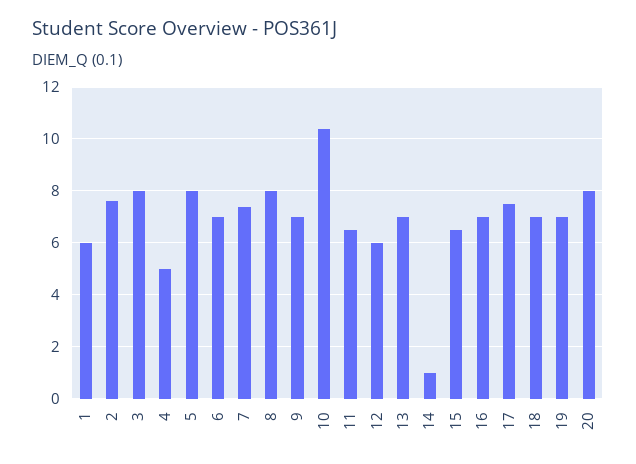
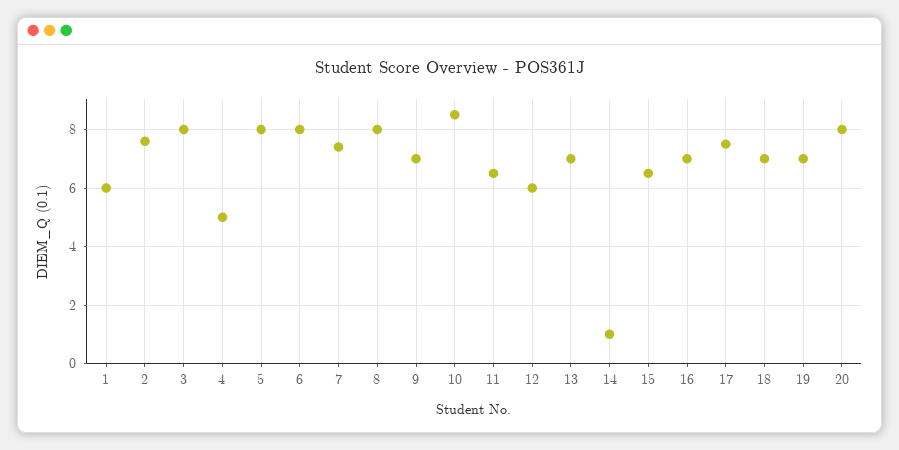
  {
    "1": 6,
    "2": 7.5,
    "3": 8,
    "4": 5,
    "5": 8,
-   "6": 7,
+   "6": 8,
    "7": 7.5,
    "8": 8,
    "9": 7,
-   "10": 10.5,
+   "10": 8.5,
    "11": 6.5,
    "12": 6,
    "13": 7,
    "14": 1,
    "15": 6.5,
    "16": 7,
    "17": 7.5,
    "18": 7,
    "19": 7,
    "20": 8
  }

